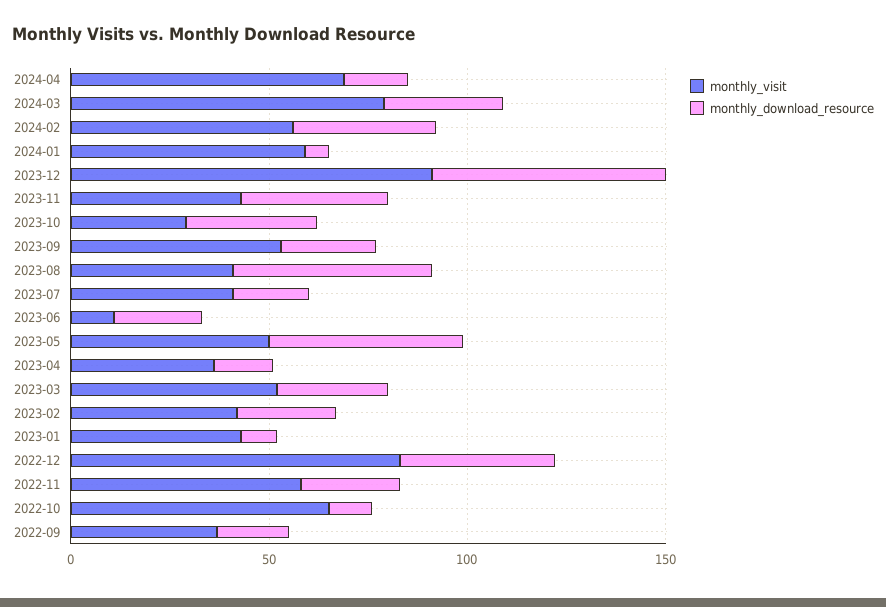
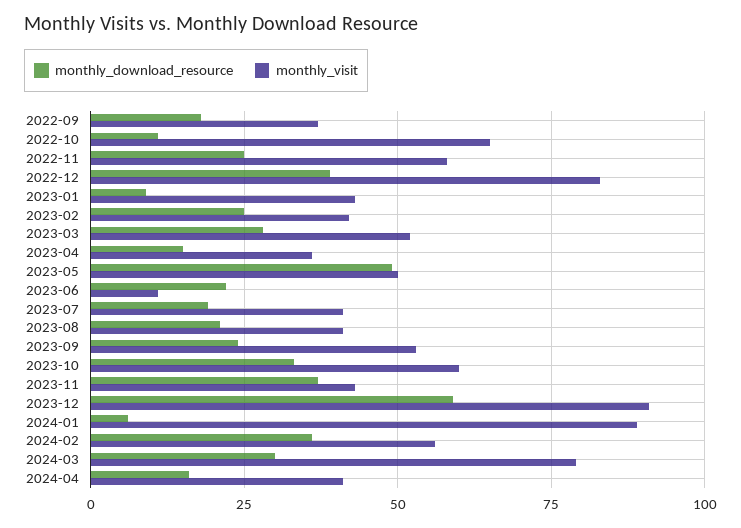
  {
    "monthly_visit": {
-     "2024-04": 70,
+     "2024-04": 40,
      "2024-03": 80,
      "2024-02": 55,
-     "2024-01": 60,
+     "2024-01": 90,
      "2023-12": 90,
      "2023-11": 45,
-     "2023-10": 30,
+     "2023-10": 60,
      "2023-09": 55,
      "2023-08": 40,
      "2023-07": 40,
      "2023-06": 10,
      "2023-05": 50,
      "2023-04": 35,
      "2023-03": 50,
      "2023-02": 40,
      "2023-01": 45,
      "2022-12": 85,
      "2022-11": 60,
      "2022-10": 65,
      "2022-09": 35
    },
    "monthly_download_resource": {
      "2024-04": 15,
      "2024-03": 30,
      "2024-02": 35,
      "2024-01": 5,
      "2023-12": 60,
      "2023-11": 35,
      "2023-10": 35,
      "2023-09": 25,
-     "2023-08": 50,
+     "2023-08": 20,
      "2023-07": 20,
      "2023-06": 20,
      "2023-05": 50,
      "2023-04": 15,
      "2023-03": 30,
      "2023-02": 25,
      "2023-01": 10,
      "2022-12": 40,
      "2022-11": 25,
      "2022-10": 10,
      "2022-09": 20
    }
  }

